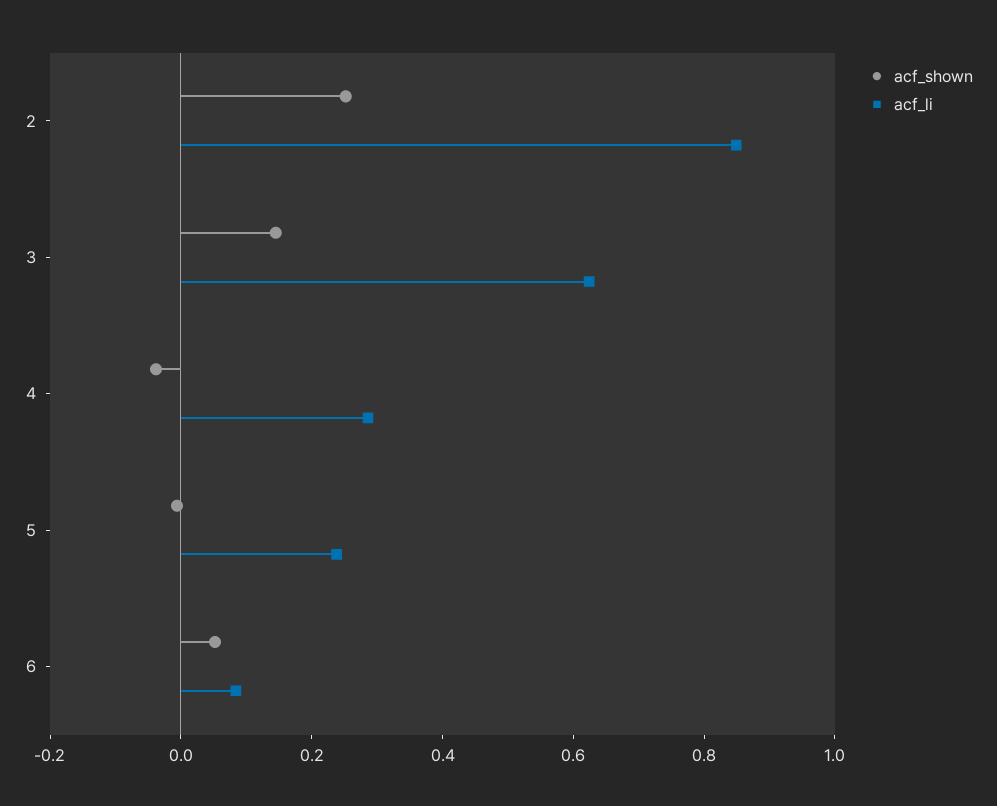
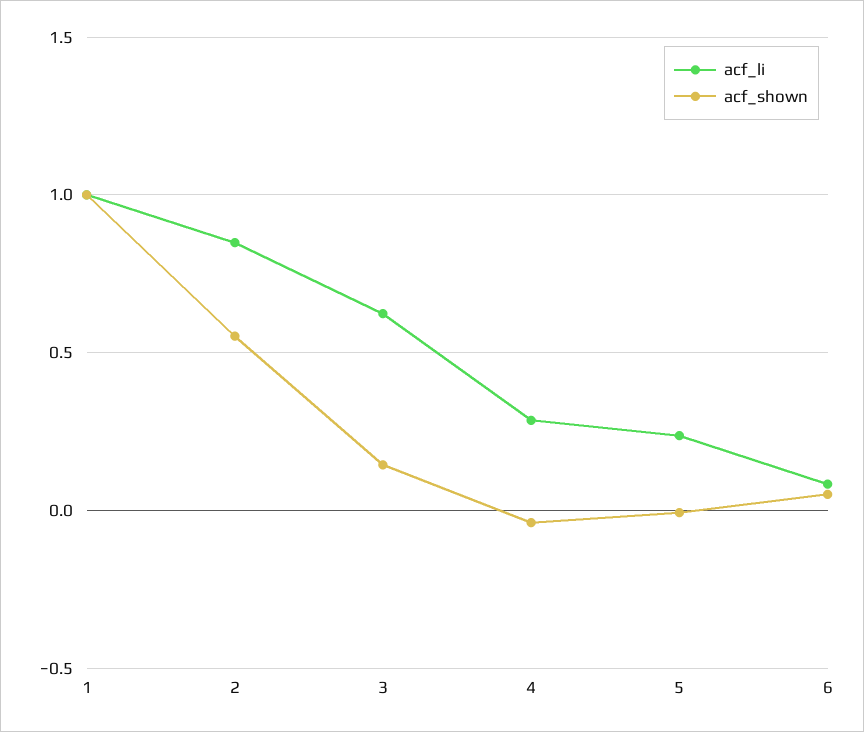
  {
    "acf_shown": {
-     "2": 0.25,
+     "2": 0.55,
      "3": 0.15,
      "4": -0.05,
      "5": 0,
-     "6": 0.05
+     "6": 0.05,
+     "1": 1
    },
    "acf_li": {
      "2": 0.85,
      "3": 0.6,
      "4": 0.3,
      "5": 0.25,
-     "6": 0.1
+     "6": 0.1,
+     "1": 1
    }
  }

